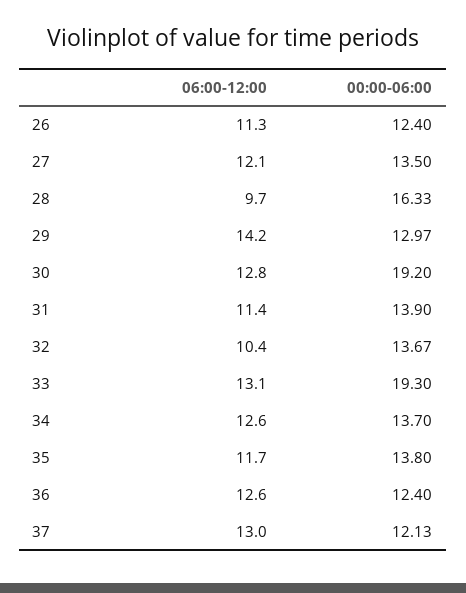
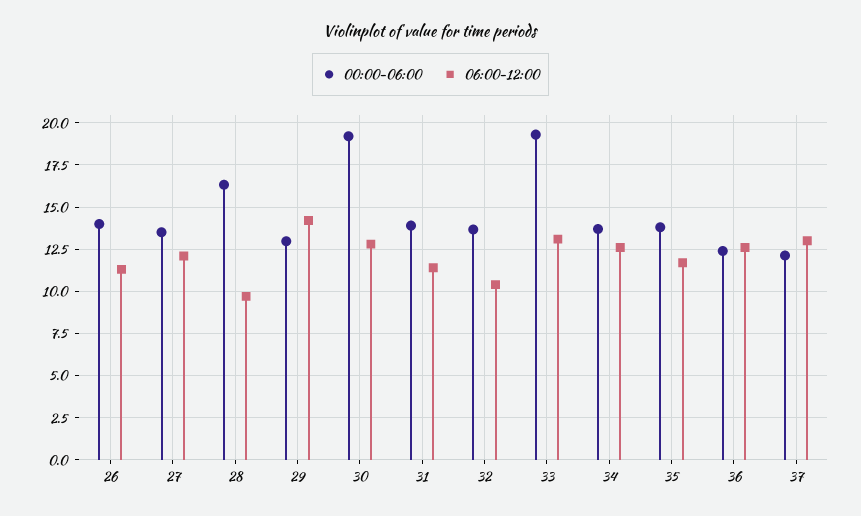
  {
    "06:00-12:00": {
      "26": 11.3,
      "27": 12.1,
      "28": 9.7,
      "29": 14.2,
      "30": 12.8,
      "31": 11.4,
      "32": 10.4,
      "33": 13.1,
      "34": 12.6,
      "35": 11.7,
      "36": 12.6,
      "37": 13
    },
    "00:00-06:00": {
-     "26": 12.4,
+     "26": 14,
      "27": 13.5,
      "28": 16.33,
      "29": 12.97,
      "30": 19.2,
      "31": 13.9,
      "32": 13.67,
      "33": 19.3,
      "34": 13.7,
      "35": 13.8,
      "36": 12.4,
      "37": 12.13
    }
  }

